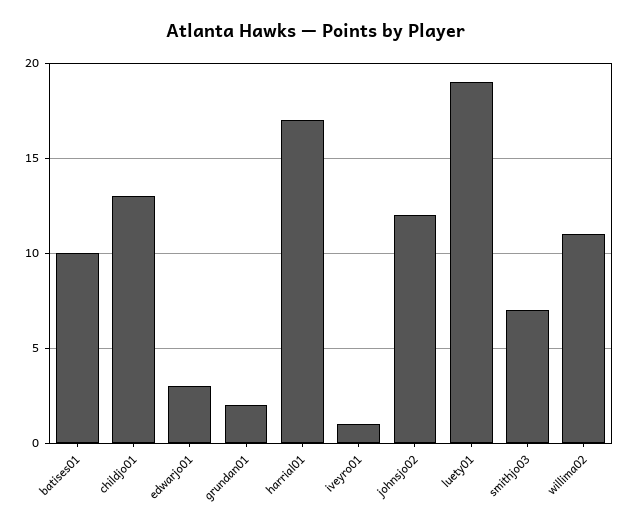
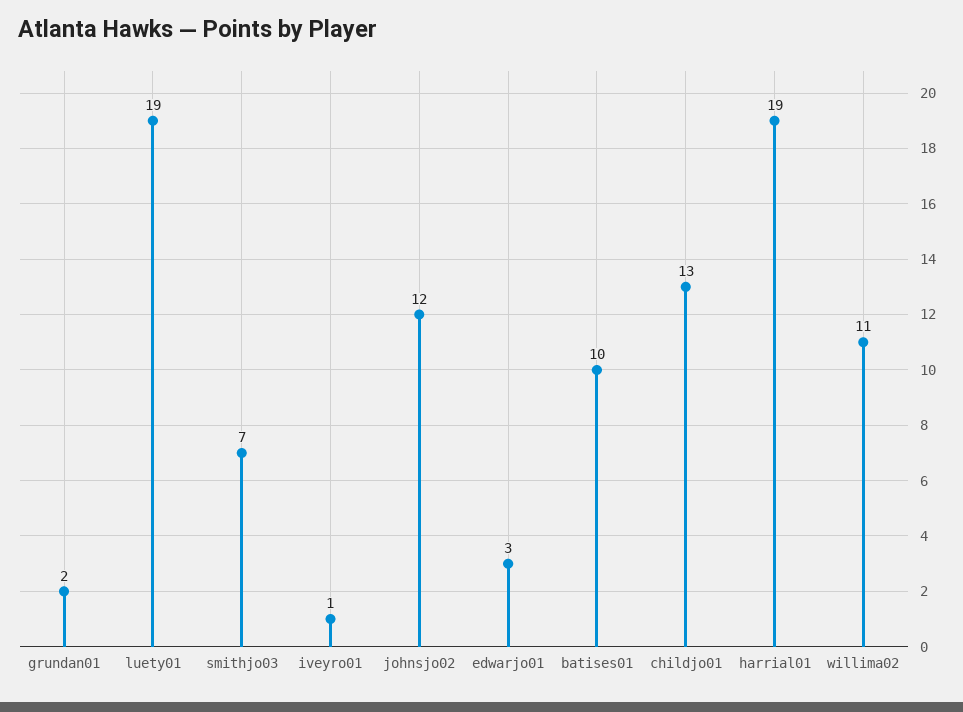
  {
    "batises01": 10,
    "childjo01": 13,
    "edwarjo01": 3,
    "grundan01": 2,
-   "harrial01": 17,
+   "harrial01": 19,
    "iveyro01": 1,
    "johnsjo02": 12,
    "luety01": 19,
    "smithjo03": 7,
    "willima02": 11
  }

